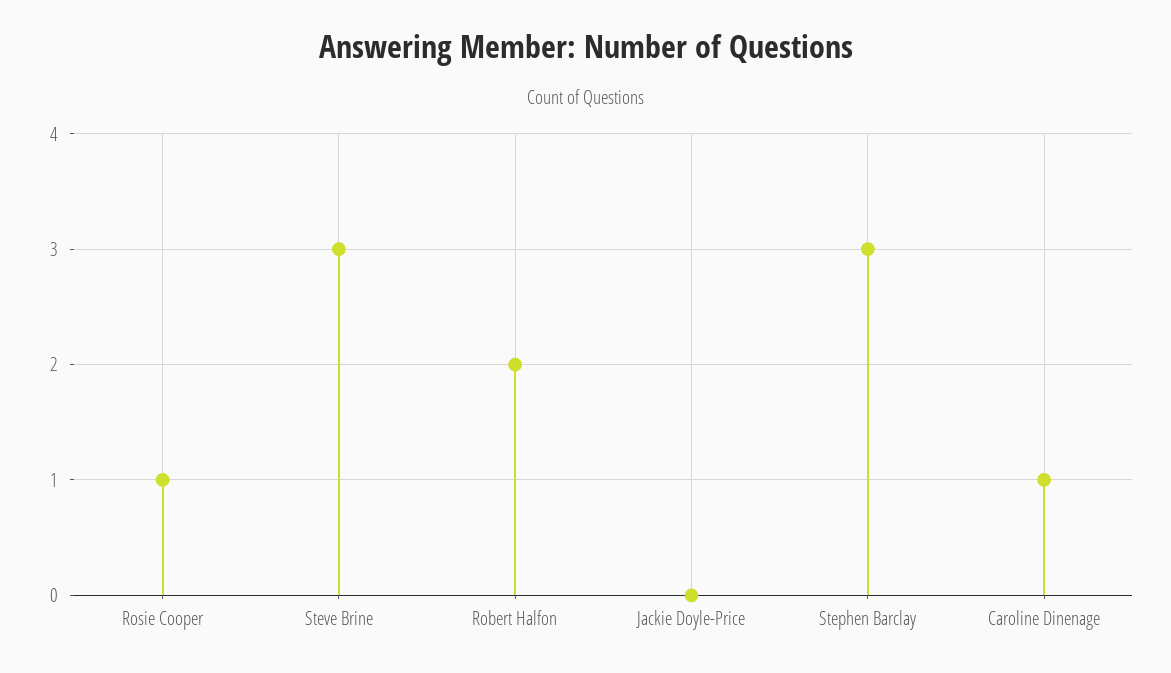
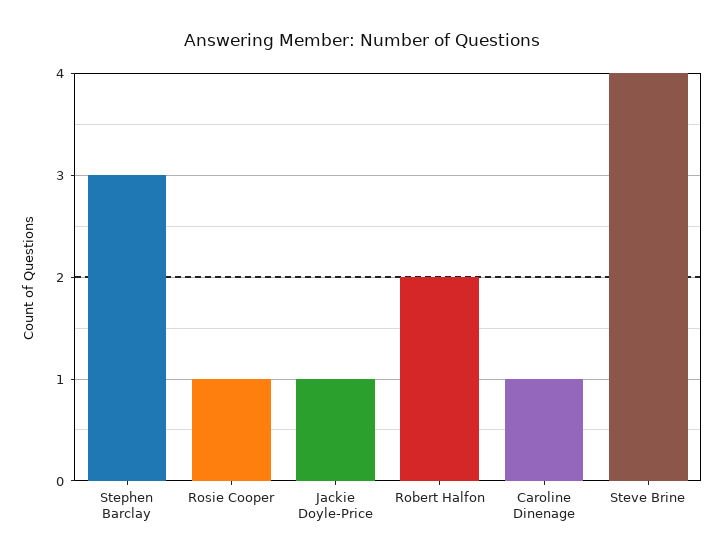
  {
    "Rosie Cooper": 1,
-   "Steve Brine": 3,
+   "Steve Brine": 4,
    "Robert Halfon": 2,
-   "Jackie Doyle-Price": 0,
+   "Jackie Doyle-Price": 1,
    "Stephen Barclay": 3,
    "Caroline Dinenage": 1
  }

